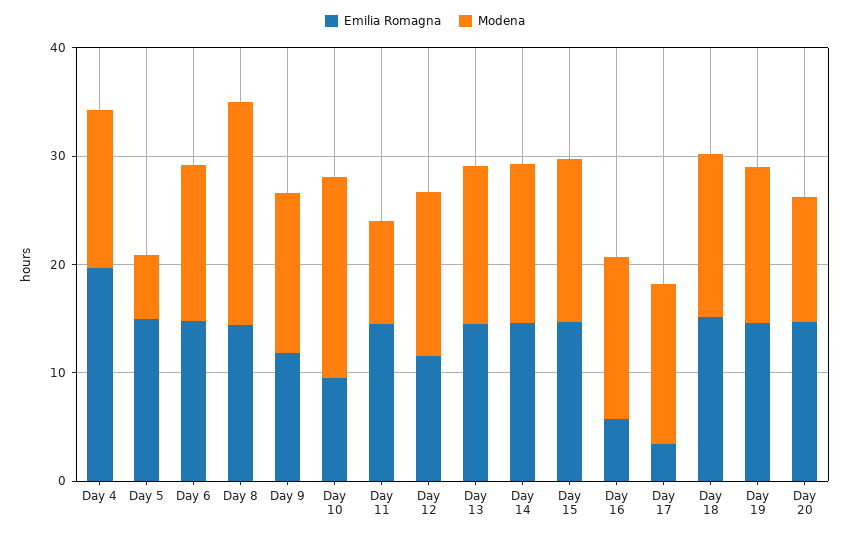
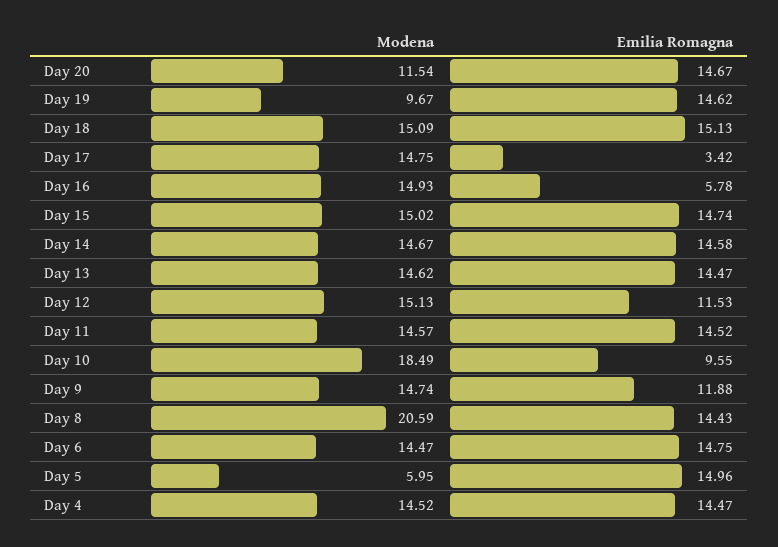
  {
    "Emilia Romagna": {
-     "Day 4": 20,
+     "Day 4": 14.47,
      "Day 5": 14.96,
      "Day 6": 14.75,
      "Day 8": 14.43,
      "Day 9": 11.88,
      "Day 10": 9.55,
      "Day 11": 14.52,
      "Day 12": 11.53,
      "Day 13": 14.47,
      "Day 14": 14.58,
      "Day 15": 14.74,
      "Day 16": 5.78,
      "Day 17": 3.42,
      "Day 18": 15.13,
      "Day 19": 14.62,
      "Day 20": 14.67
    },
    "Modena": {
      "Day 4": 14.52,
      "Day 5": 5.95,
      "Day 6": 14.47,
      "Day 8": 20.59,
      "Day 9": 14.74,
      "Day 10": 18.49,
-     "Day 11": 10,
+     "Day 11": 14.57,
      "Day 12": 15.13,
      "Day 13": 14.62,
      "Day 14": 14.67,
      "Day 15": 15.02,
      "Day 16": 14.93,
      "Day 17": 14.75,
      "Day 18": 15.09,
-     "Day 19": 14,
+     "Day 19": 9.67,
      "Day 20": 11.54
    }
  }

